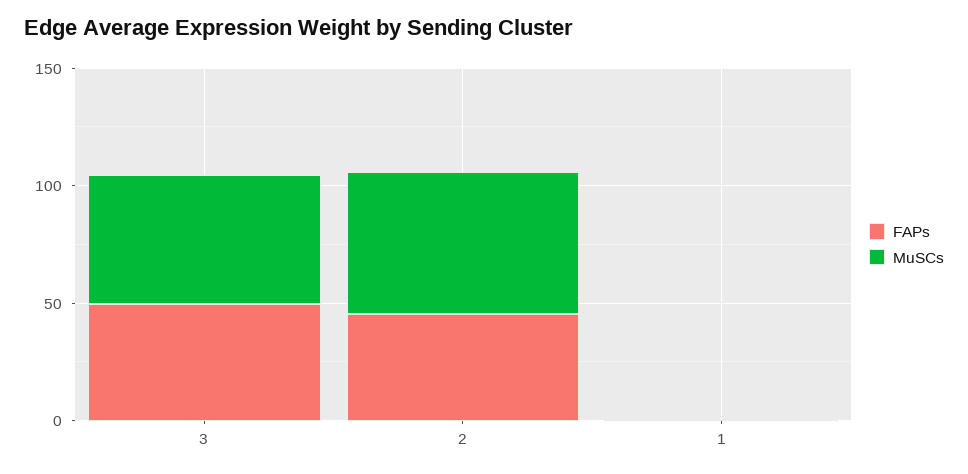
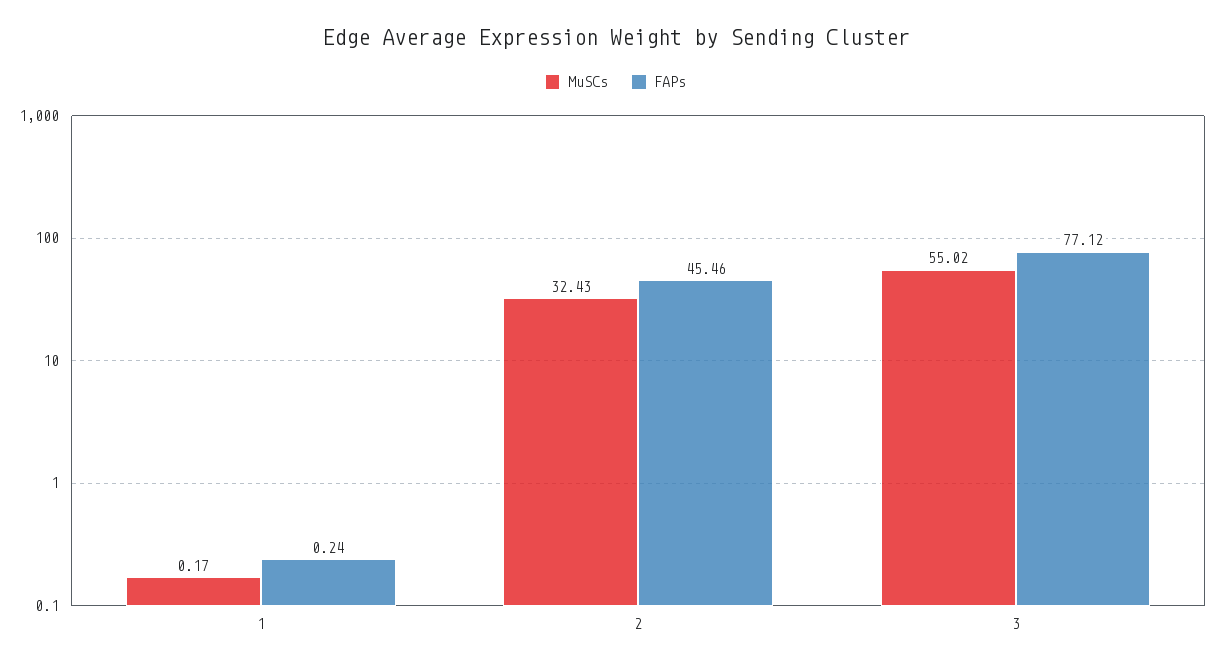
  {
    "FAPs": {
-     "3": 50,
+     "3": 77.12,
      "2": 45.46,
      "1": 0.24
    },
    "MuSCs": {
      "3": 55.02,
-     "2": 60,
+     "2": 32.43,
      "1": 0.17
    }
  }

